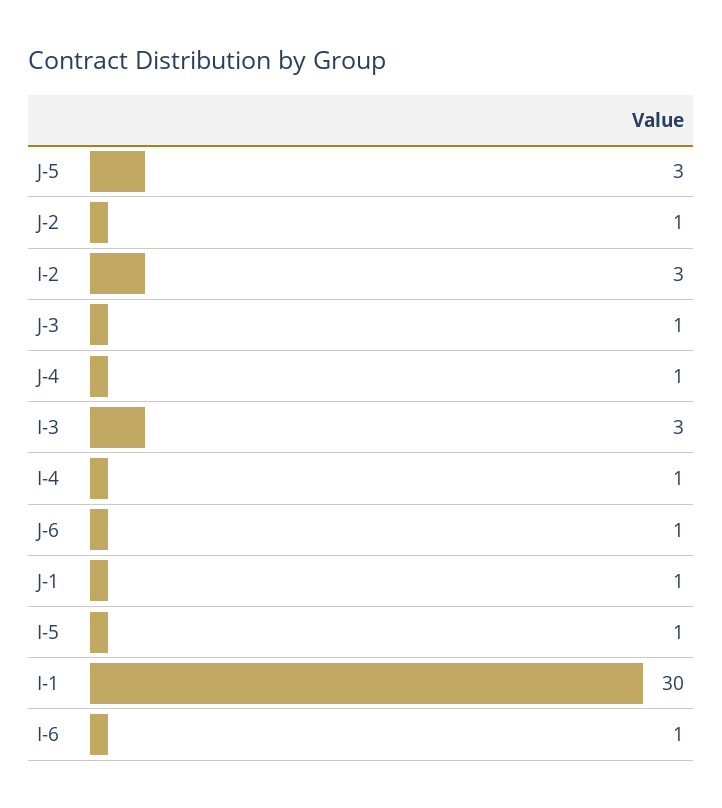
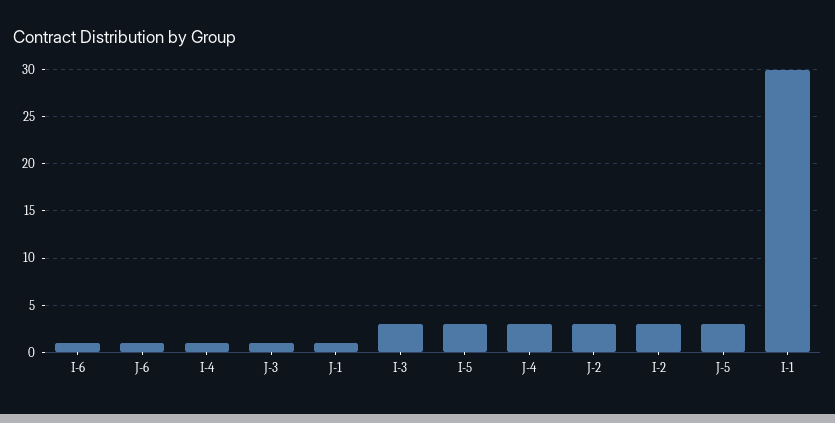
  {
    "J-5": 3,
-   "J-2": 1,
+   "J-2": 3,
    "I-2": 3,
    "J-3": 1,
-   "J-4": 1,
+   "J-4": 3,
    "I-3": 3,
    "I-4": 1,
    "J-6": 1,
    "J-1": 1,
-   "I-5": 1,
+   "I-5": 3,
    "I-1": 30,
    "I-6": 1
  }

